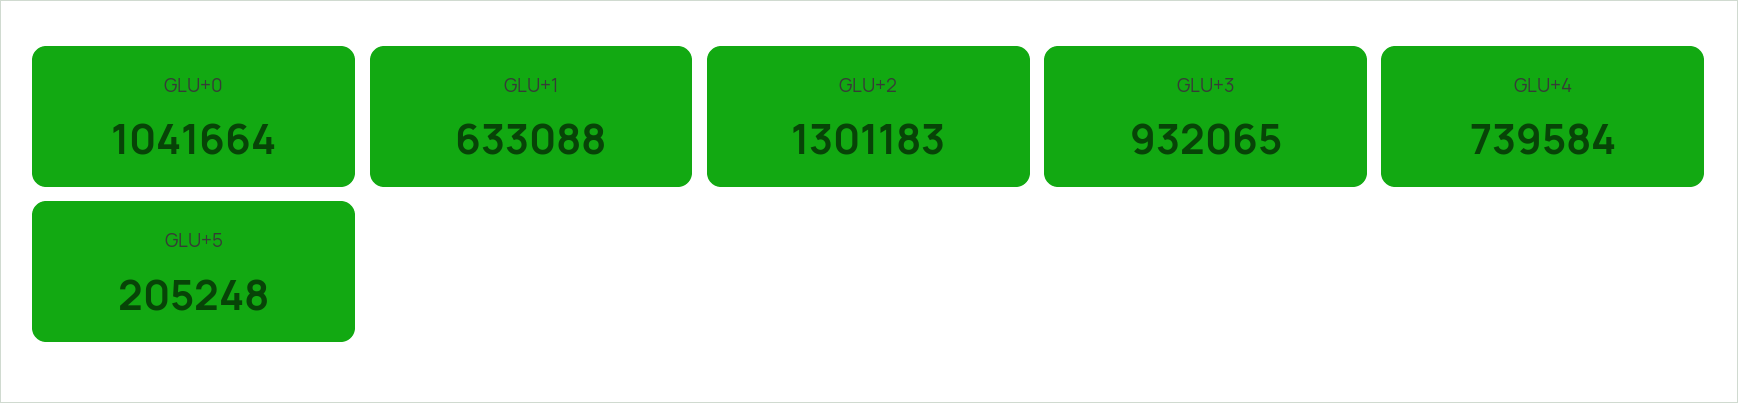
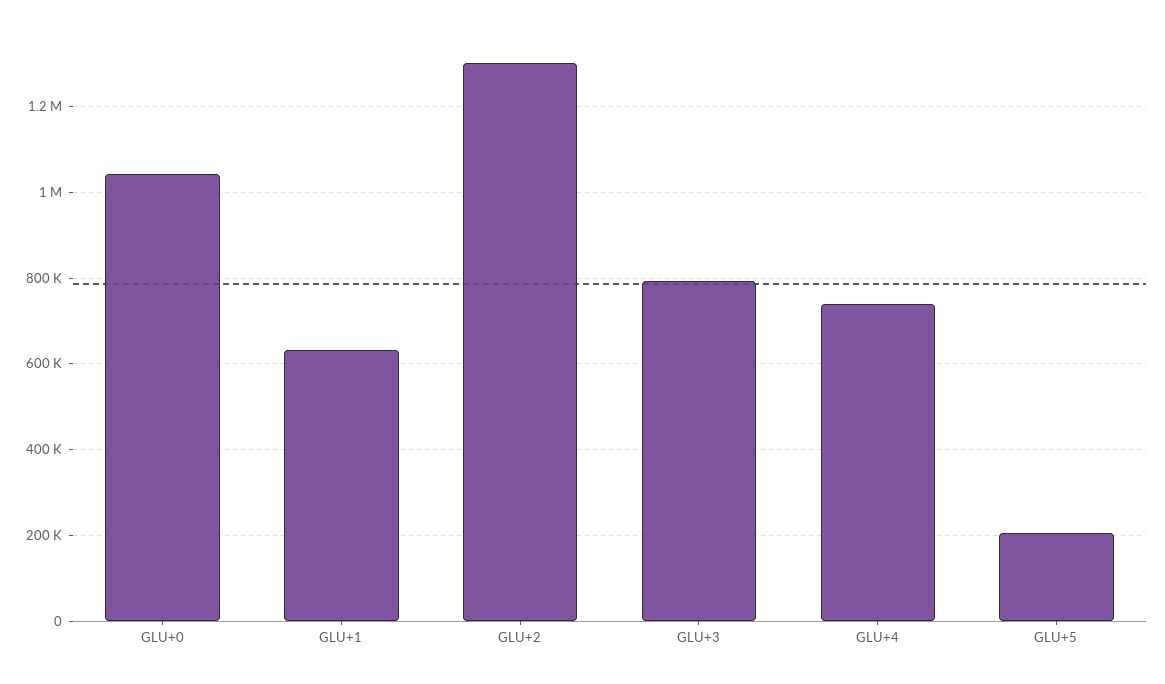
  {
    "GLU+0": 1041664,
    "GLU+1": 633088,
    "GLU+2": 1301183,
-   "GLU+3": 932065,
+   "GLU+3": 800000,
    "GLU+4": 739584,
    "GLU+5": 205248
  }

